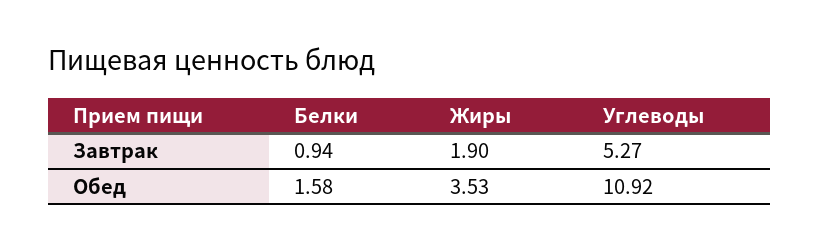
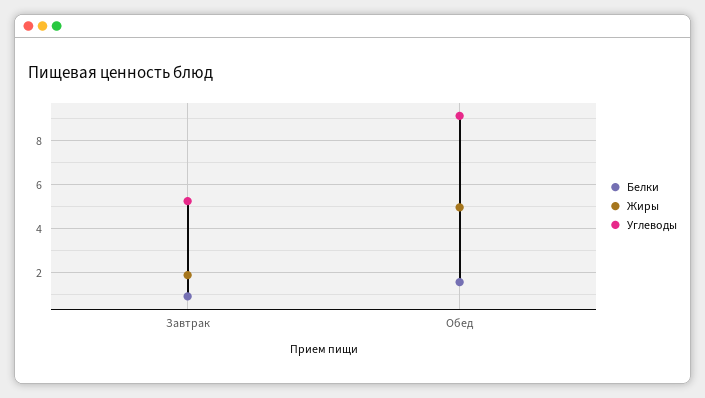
  {
    "Белки": {
      "Завтрак": 0.94,
      "Обед": 1.58
    },
    "Жиры": {
      "Завтрак": 1.9,
-     "Обед": 3.53
+     "Обед": 5
    },
    "Углеводы": {
      "Завтрак": 5.27,
-     "Обед": 10.92
+     "Обед": 9
    }
  }

